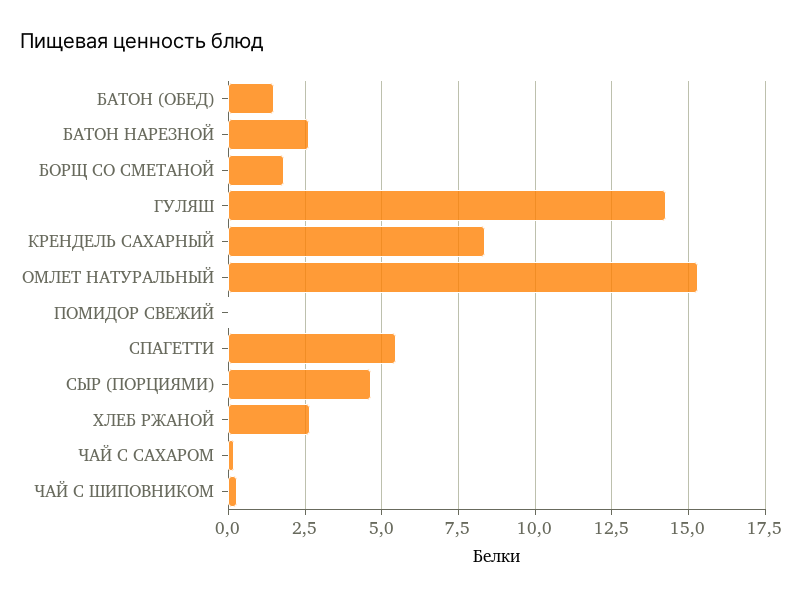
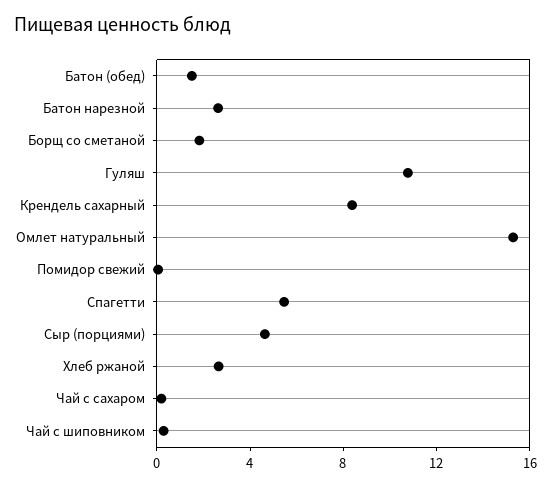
  {
    "БАТОН (ОБЕД)": 1.5,
    "БАТОН НАРЕЗНОЙ": 2.75,
    "БОРЩ СО СМЕТАНОЙ": 1.75,
-   "ГУЛЯШ": 14.25,
+   "ГУЛЯШ": 11,
    "КРЕНДЕЛЬ САХАРНЫЙ": 8.5,
    "ОМЛЕТ НАТУРАЛЬНЫЙ": 15.25,
    "ПОМИДОР СВЕЖИЙ": 0,
    "СПАГЕТТИ": 5.5,
    "СЫР (ПОРЦИЯМИ)": 4.75,
    "ХЛЕБ РЖАНОЙ": 2.75,
    "ЧАЙ С САХАРОМ": 0.25,
    "ЧАЙ С ШИПОВНИКОМ": 0.25
  }

